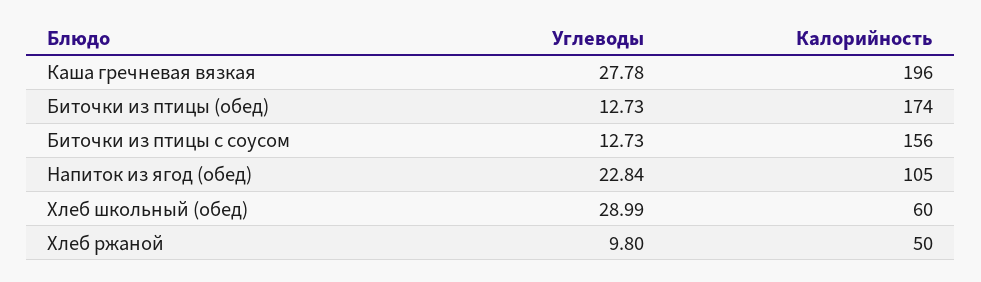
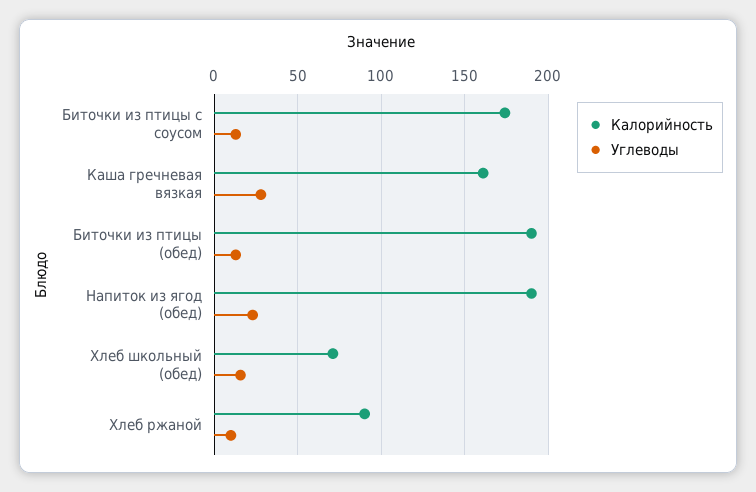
  {
    "Углеводы": {
      "Каша гречневая вязкая": 27.78,
      "Биточки из птицы (обед)": 12.73,
      "Биточки из птицы с соусом": 12.73,
      "Напиток из ягод (обед)": 22.84,
-     "Хлеб школьный (обед)": 28.99,
+     "Хлеб школьный (обед)": 15,
      "Хлеб ржаной": 9.8
    },
    "Калорийность": {
-     "Каша гречневая вязкая": 196,
+     "Каша гречневая вязкая": 160,
-     "Биточки из птицы (обед)": 174,
+     "Биточки из птицы (обед)": 190,
-     "Биточки из птицы с соусом": 156,
+     "Биточки из птицы с соусом": 175,
-     "Напиток из ягод (обед)": 105,
+     "Напиток из ягод (обед)": 190,
-     "Хлеб школьный (обед)": 60,
+     "Хлеб школьный (обед)": 70,
-     "Хлеб ржаной": 50
+     "Хлеб ржаной": 90
    }
  }

